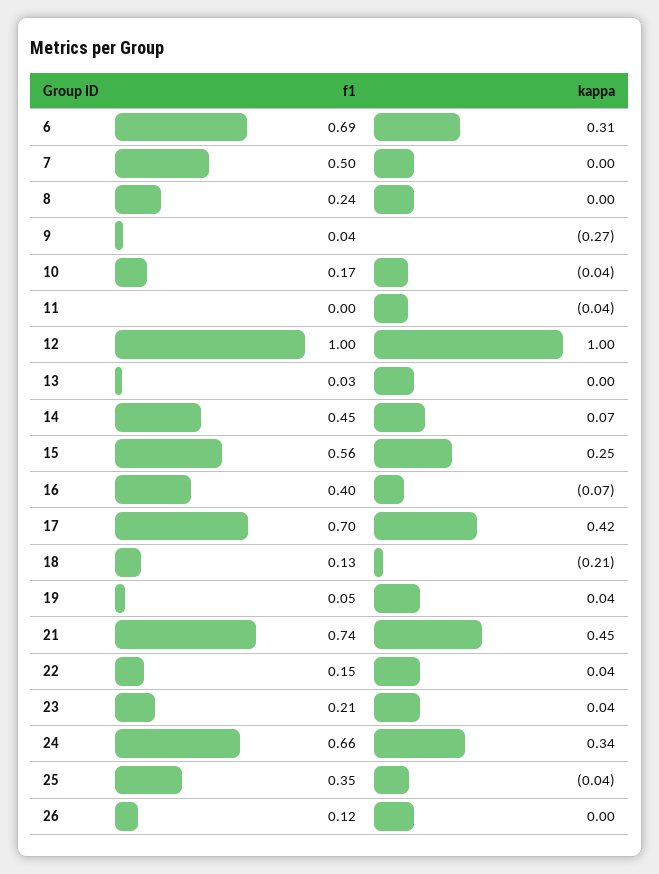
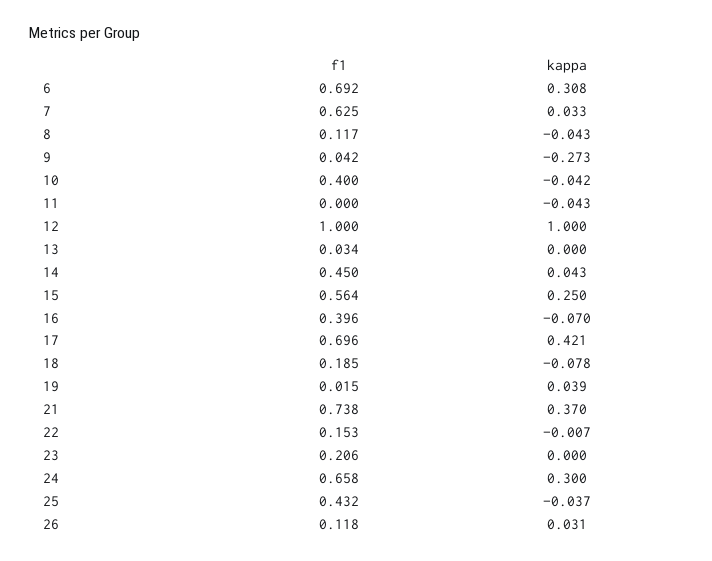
  {
    "f1": {
      "6": 0.692,
-     "7": 0.5,
+     "7": 0.625,
-     "8": 0.24,
+     "8": 0.117,
      "9": 0.042,
-     "10": 0.17,
+     "10": 0.4,
      "11": 0,
      "12": 1,
      "13": 0.034,
      "14": 0.45,
      "15": 0.564,
      "16": 0.396,
      "17": 0.696,
-     "18": 0.13,
+     "18": 0.185,
-     "19": 0.05,
+     "19": 0.015,
      "21": 0.738,
      "22": 0.153,
      "23": 0.206,
      "24": 0.658,
-     "25": 0.35,
+     "25": 0.432,
      "26": 0.118
    },
    "kappa": {
      "6": 0.308,
-     "7": 0,
+     "7": 0.033,
-     "8": 0,
+     "8": -0.043,
      "9": -0.273,
      "10": -0.042,
      "11": -0.043,
      "12": 1,
      "13": 0,
-     "14": 0.07,
+     "14": 0.043,
      "15": 0.25,
      "16": -0.07,
      "17": 0.421,
-     "18": -0.21,
+     "18": -0.078,
      "19": 0.039,
-     "21": 0.45,
+     "21": 0.37,
-     "22": 0.04,
+     "22": -0.007,
-     "23": 0.04,
+     "23": 0,
-     "24": 0.34,
+     "24": 0.3,
      "25": -0.037,
-     "26": 0
+     "26": 0.031
    }
  }

